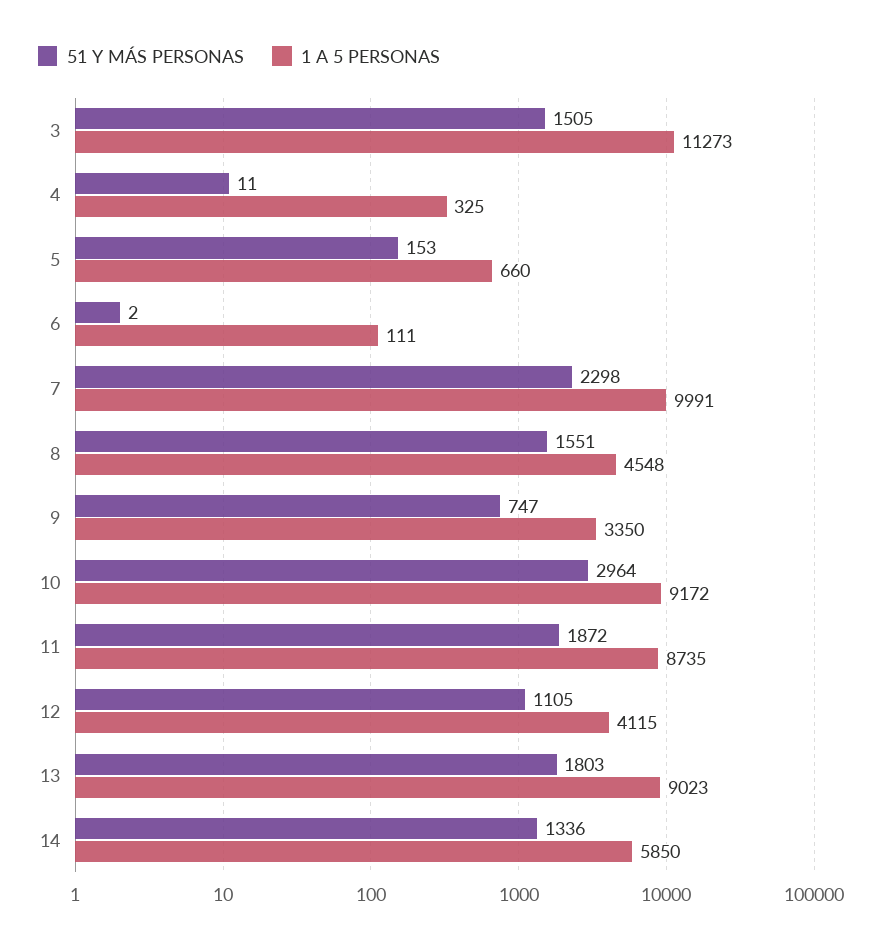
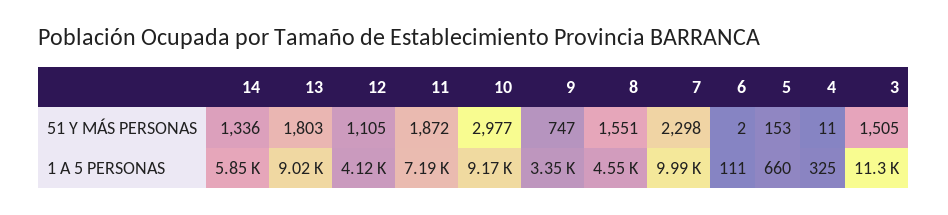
  {
    "51 Y MÁS PERSONAS": {
      "3": 1505,
      "4": 11,
      "5": 153,
      "6": 2,
      "7": 2298,
      "8": 1551,
      "9": 747,
-     "10": 2964,
+     "10": 2977,
      "11": 1872,
      "12": 1105,
      "13": 1803,
      "14": 1336
    },
    "1 A 5 PERSONAS": {
      "3": 11273,
      "4": 325,
      "5": 660,
      "6": 111,
      "7": 9991,
      "8": 4548,
      "9": 3350,
      "10": 9172,
-     "11": 8735,
+     "11": 7190,
      "12": 4115,
      "13": 9023,
      "14": 5850
    }
  }

